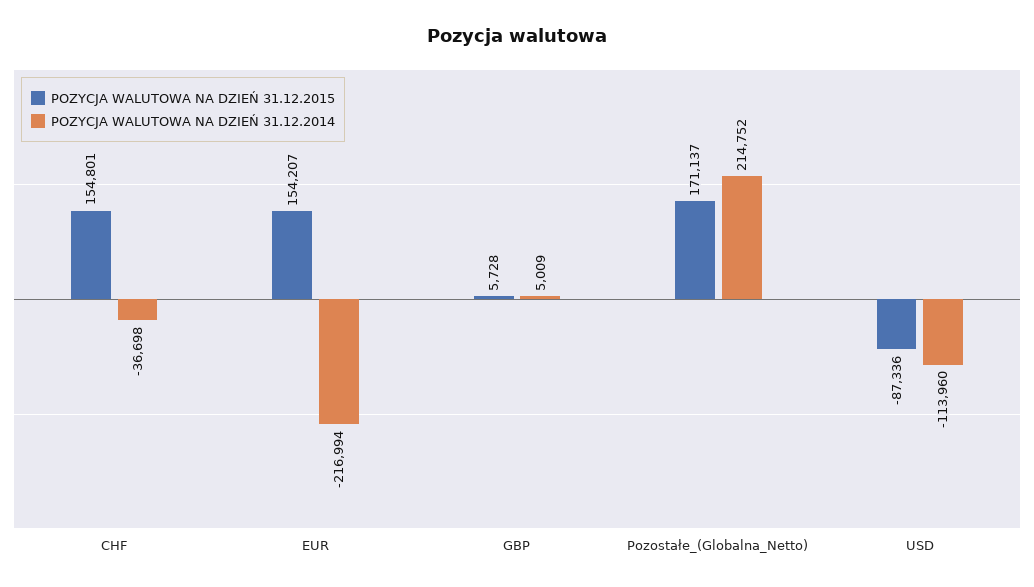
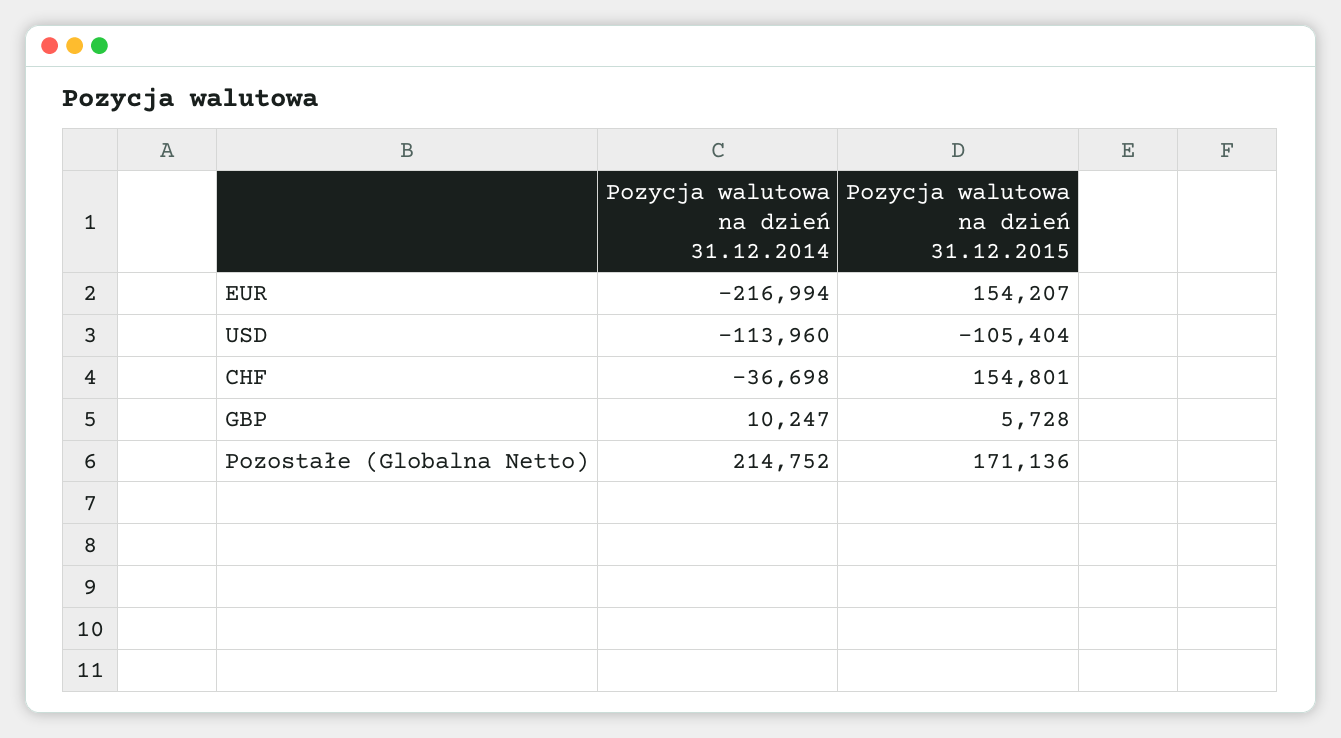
  {
    "POZYCJA WALUTOWA NA DZIEŃ 31.12.2015": {
      "CHF": 154801,
      "EUR": 154207,
      "GBP": 5728,
-     "Pozostałe_(Globalna_Netto)": 171137,
+     "Pozostałe_(Globalna_Netto)": 171136,
-     "USD": -87336
+     "USD": -105404
    },
    "POZYCJA WALUTOWA NA DZIEŃ 31.12.2014": {
      "CHF": -36698,
      "EUR": -216994,
-     "GBP": 5009,
+     "GBP": 10247,
      "Pozostałe_(Globalna_Netto)": 214752,
      "USD": -113960
    }
  }

